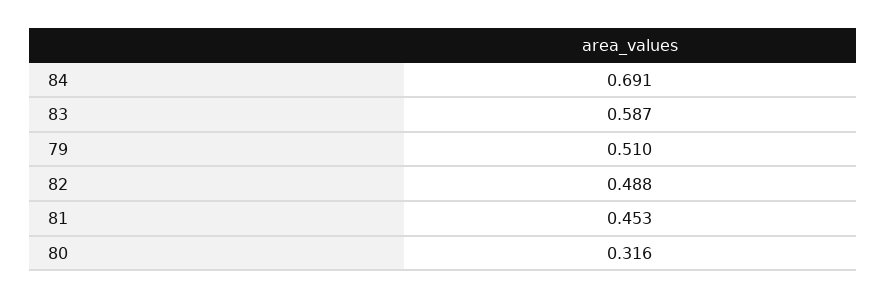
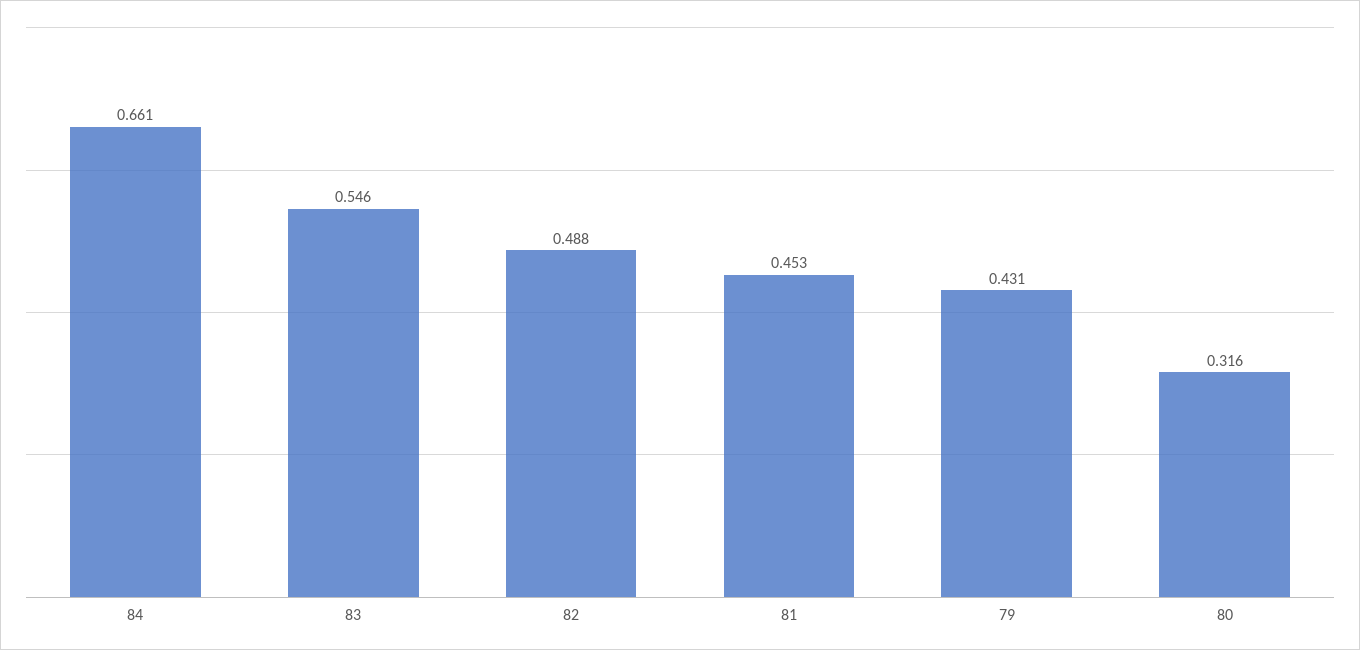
  {
-   "84": 0.691,
+   "84": 0.661,
-   "83": 0.587,
+   "83": 0.546,
-   "79": 0.51,
+   "79": 0.431,
    "82": 0.488,
    "81": 0.453,
    "80": 0.316
  }

